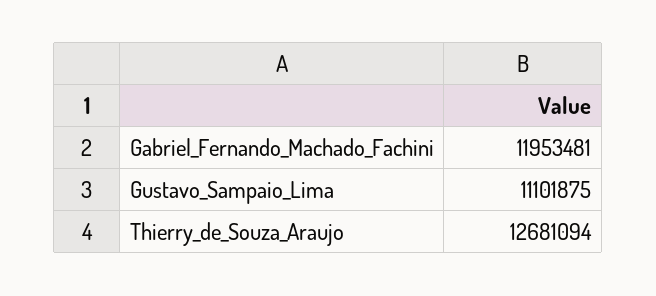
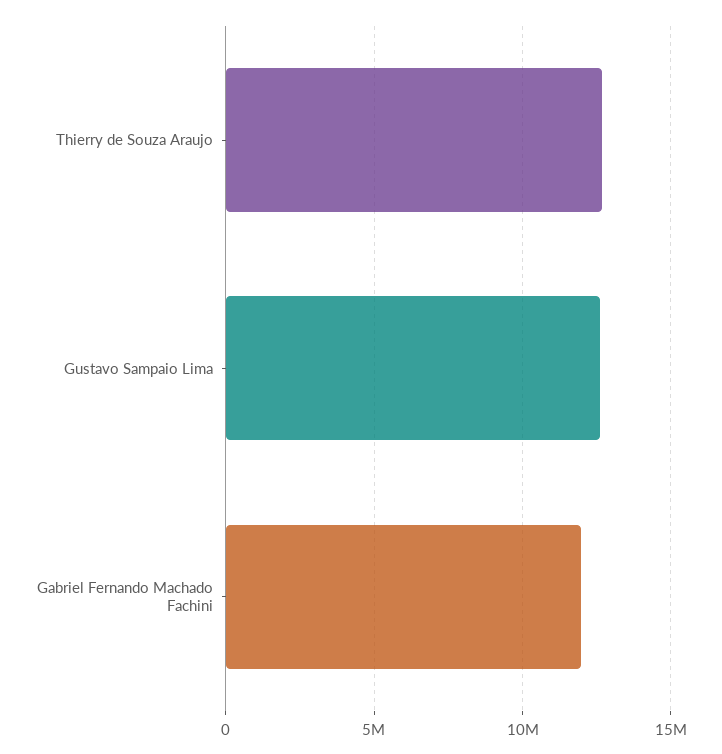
  {
    "Gabriel_Fernando_Machado_Fachini": 11953481,
-   "Gustavo_Sampaio_Lima": 11101875,
+   "Gustavo_Sampaio_Lima": 12500000,
    "Thierry_de_Souza_Araujo": 12681094
  }

